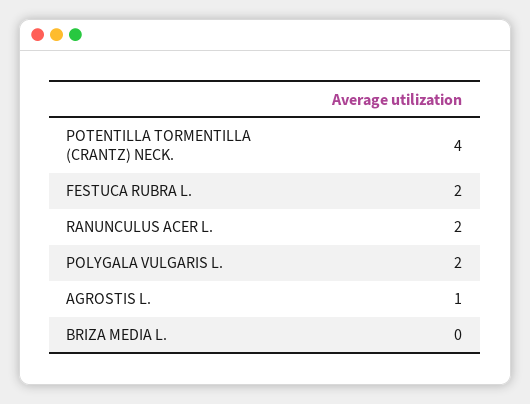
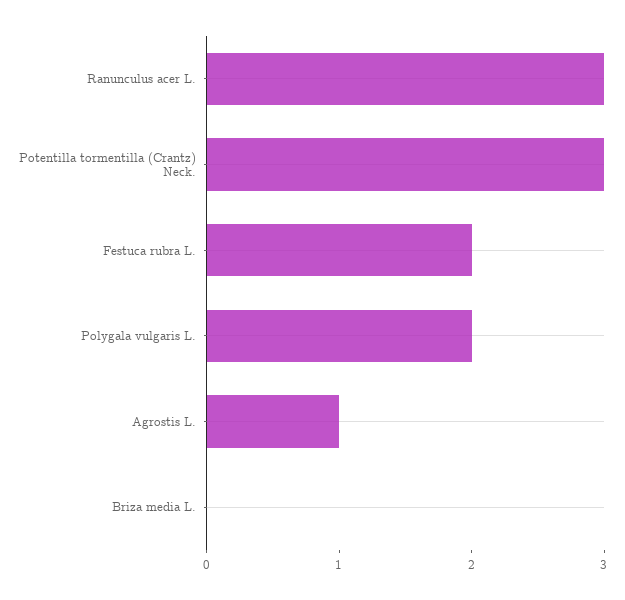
  {
-   "POTENTILLA TORMENTILLA (CRANTZ) NECK.": 4,
+   "POTENTILLA TORMENTILLA (CRANTZ) NECK.": 3,
    "FESTUCA RUBRA L.": 2,
-   "RANUNCULUS ACER L.": 2,
+   "RANUNCULUS ACER L.": 3,
    "POLYGALA VULGARIS L.": 2,
    "AGROSTIS L.": 1,
    "BRIZA MEDIA L.": 0
  }

